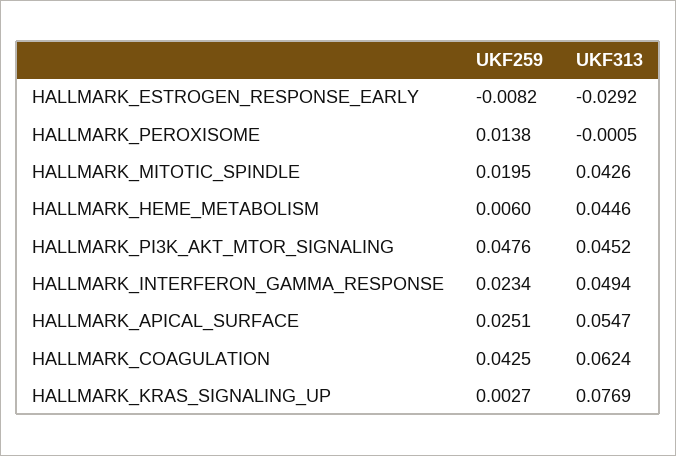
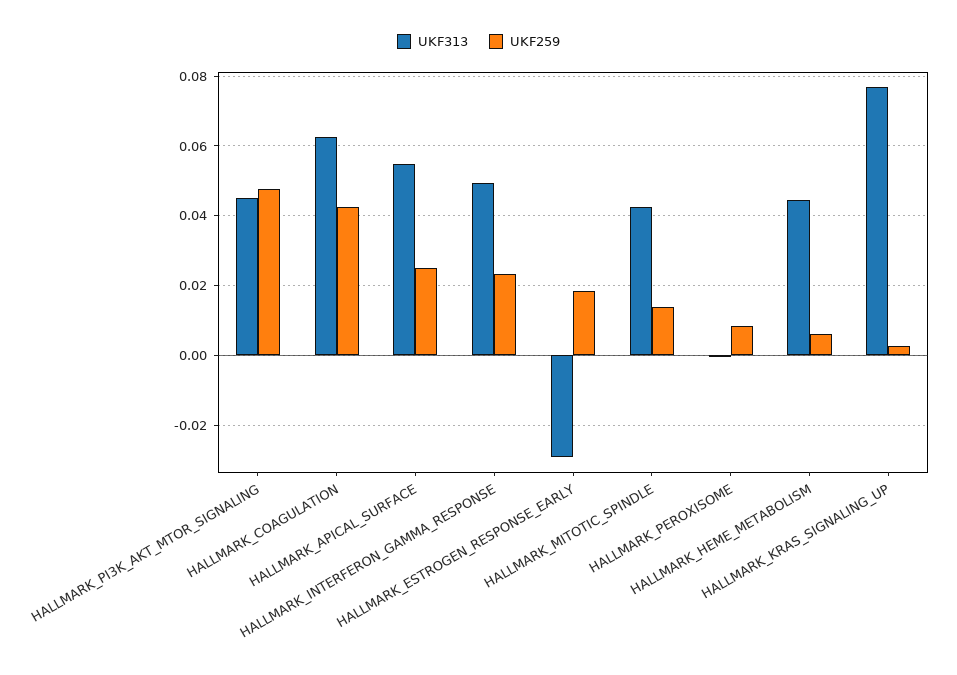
  {
    "UKF259": {
-     "HALLMARK_ESTROGEN_RESPONSE_EARLY": -0.0082,
+     "HALLMARK_ESTROGEN_RESPONSE_EARLY": 0.018,
-     "HALLMARK_PEROXISOME": 0.0138,
+     "HALLMARK_PEROXISOME": 0.008,
-     "HALLMARK_MITOTIC_SPINDLE": 0.0195,
+     "HALLMARK_MITOTIC_SPINDLE": 0.014,
      "HALLMARK_HEME_METABOLISM": 0.006,
      "HALLMARK_PI3K_AKT_MTOR_SIGNALING": 0.0476,
      "HALLMARK_INTERFERON_GAMMA_RESPONSE": 0.0234,
      "HALLMARK_APICAL_SURFACE": 0.0251,
      "HALLMARK_COAGULATION": 0.0425,
      "HALLMARK_KRAS_SIGNALING_UP": 0.0027
    },
    "UKF313": {
      "HALLMARK_ESTROGEN_RESPONSE_EARLY": -0.0292,
      "HALLMARK_PEROXISOME": -0.0005,
      "HALLMARK_MITOTIC_SPINDLE": 0.0426,
      "HALLMARK_HEME_METABOLISM": 0.0446,
      "HALLMARK_PI3K_AKT_MTOR_SIGNALING": 0.0452,
      "HALLMARK_INTERFERON_GAMMA_RESPONSE": 0.0494,
      "HALLMARK_APICAL_SURFACE": 0.0547,
      "HALLMARK_COAGULATION": 0.0624,
      "HALLMARK_KRAS_SIGNALING_UP": 0.0769
    }
  }

